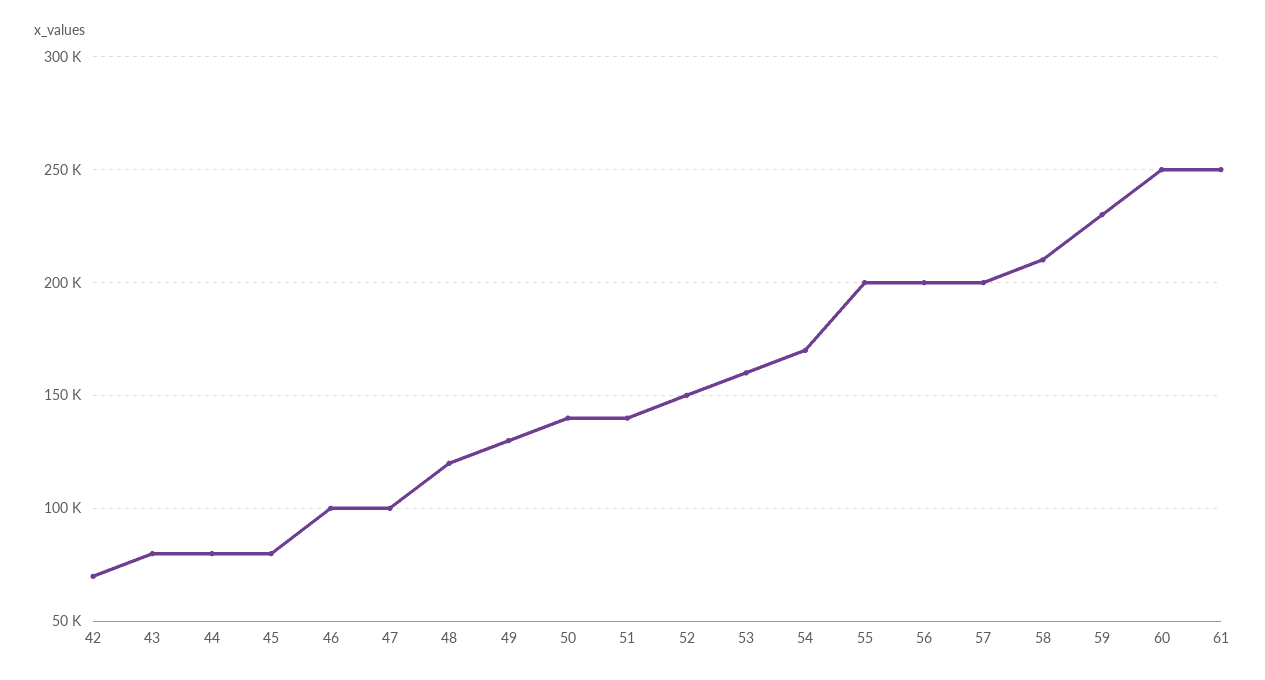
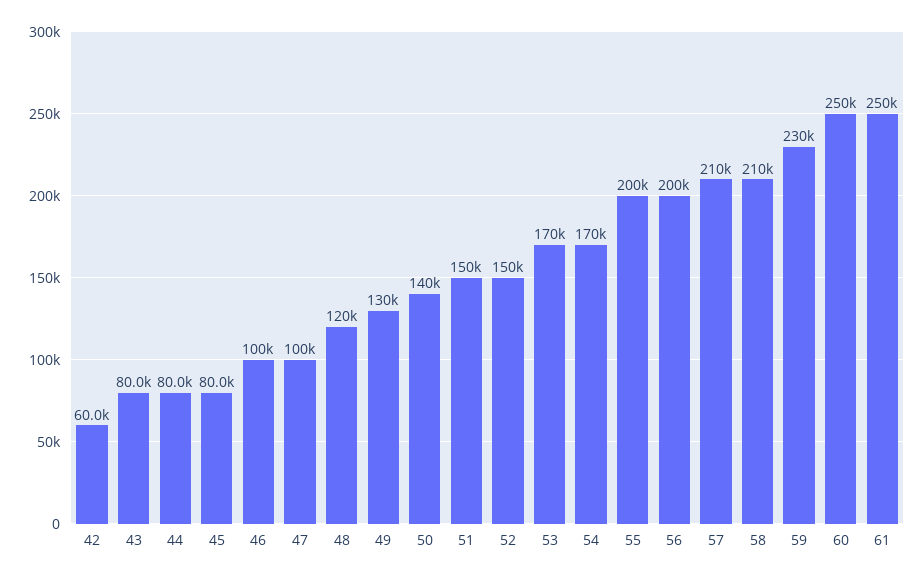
  {
-   "42": 70000,
+   "42": 60000,
    "43": 80000,
    "44": 80000,
    "45": 80000,
    "46": 100000,
    "47": 100000,
    "48": 120000,
    "49": 130000,
    "50": 140000,
-   "51": 140000,
+   "51": 150000,
    "52": 150000,
-   "53": 160000,
+   "53": 170000,
    "54": 170000,
    "55": 200000,
    "56": 200000,
-   "57": 200000,
+   "57": 210000,
    "58": 210000,
    "59": 230000,
    "60": 250000,
    "61": 250000
  }

